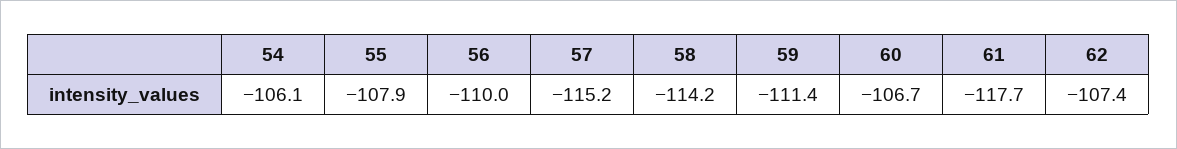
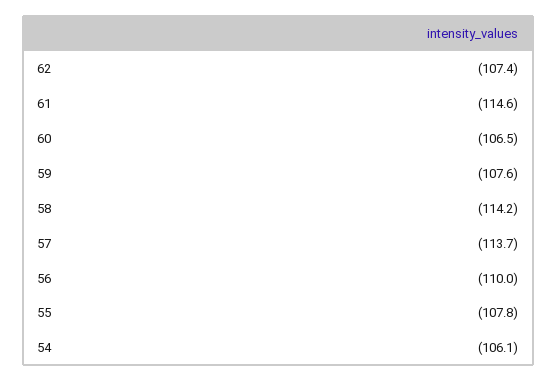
  {
    "54": -106.1,
-   "55": -107.9,
+   "55": -107.8,
    "56": -110,
-   "57": -115.2,
+   "57": -113.7,
    "58": -114.2,
-   "59": -111.4,
+   "59": -107.6,
-   "60": -106.7,
+   "60": -106.5,
-   "61": -117.7,
+   "61": -114.6,
    "62": -107.4
  }

